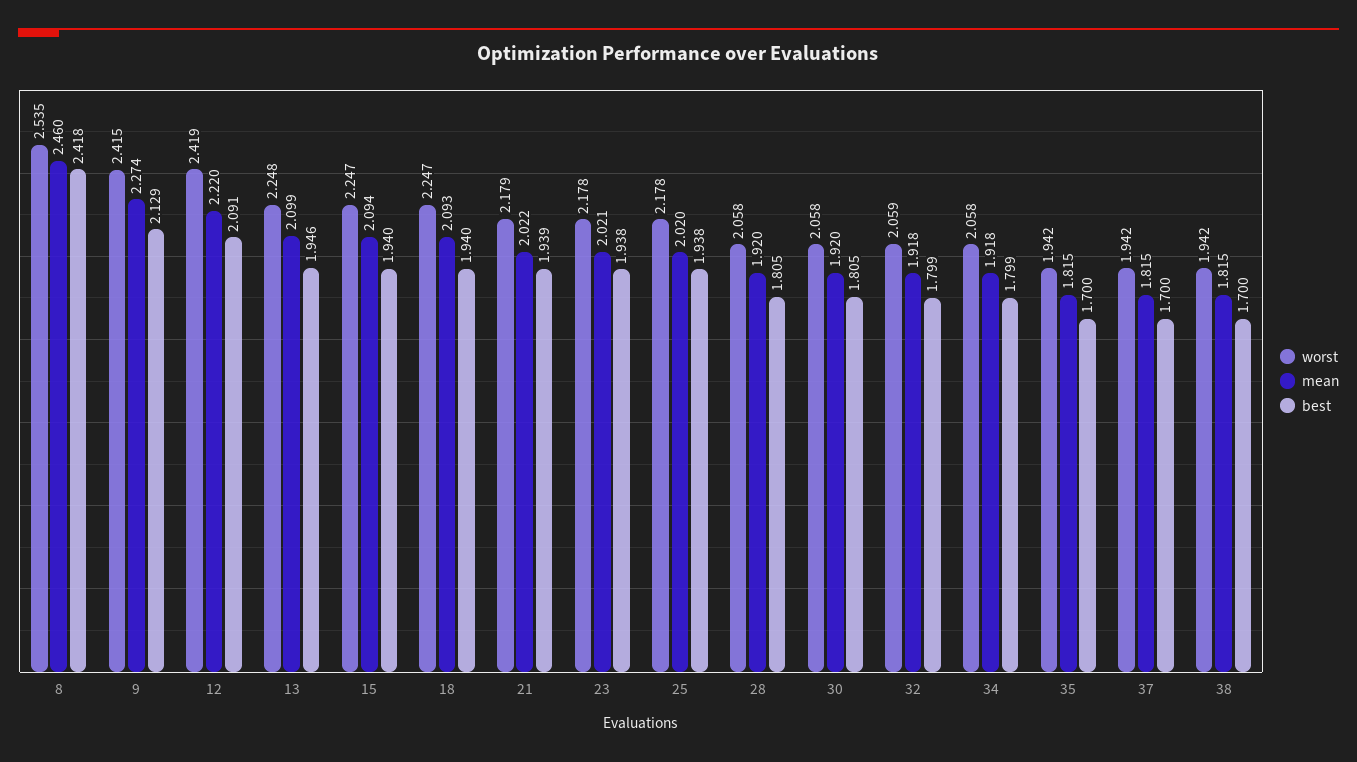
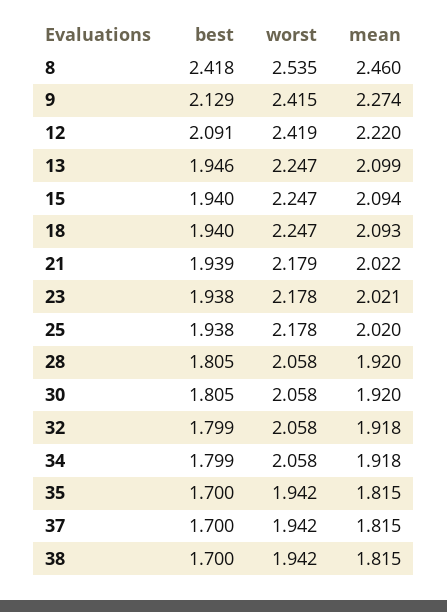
  {
    "worst": {
      "8": 2.535,
      "9": 2.415,
      "12": 2.419,
-     "13": 2.248,
+     "13": 2.247,
      "15": 2.247,
      "18": 2.247,
      "21": 2.179,
      "23": 2.178,
      "25": 2.178,
      "28": 2.058,
      "30": 2.058,
-     "32": 2.059,
+     "32": 2.058,
      "34": 2.058,
      "35": 1.942,
      "37": 1.942,
      "38": 1.942
    },
    "mean": {
      "8": 2.46,
      "9": 2.274,
      "12": 2.22,
      "13": 2.099,
      "15": 2.094,
      "18": 2.093,
      "21": 2.022,
      "23": 2.021,
      "25": 2.02,
      "28": 1.92,
      "30": 1.92,
      "32": 1.918,
      "34": 1.918,
      "35": 1.815,
      "37": 1.815,
      "38": 1.815
    },
    "best": {
      "8": 2.418,
      "9": 2.129,
      "12": 2.091,
      "13": 1.946,
      "15": 1.94,
      "18": 1.94,
      "21": 1.939,
      "23": 1.938,
      "25": 1.938,
      "28": 1.805,
      "30": 1.805,
      "32": 1.799,
      "34": 1.799,
      "35": 1.7,
      "37": 1.7,
      "38": 1.7
    }
  }

